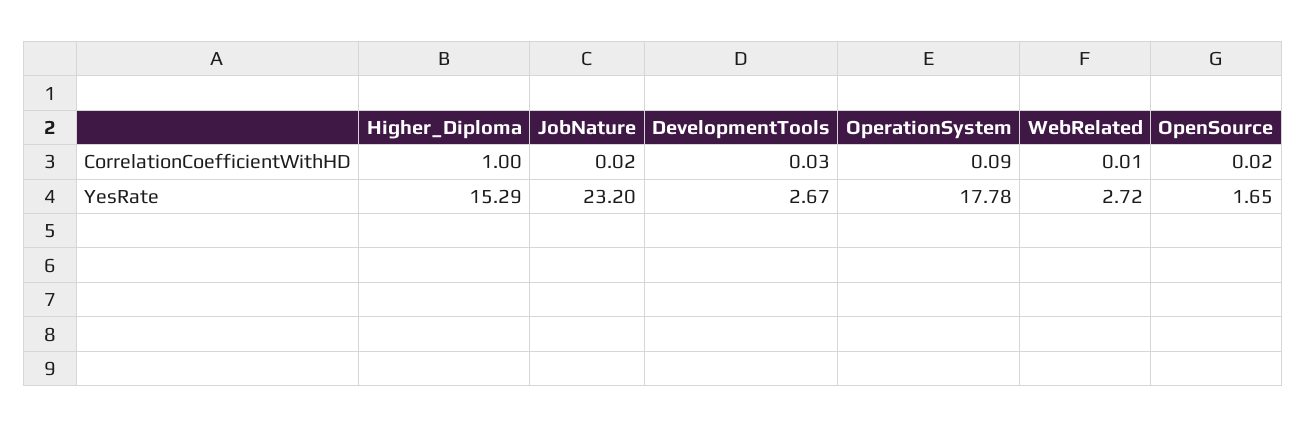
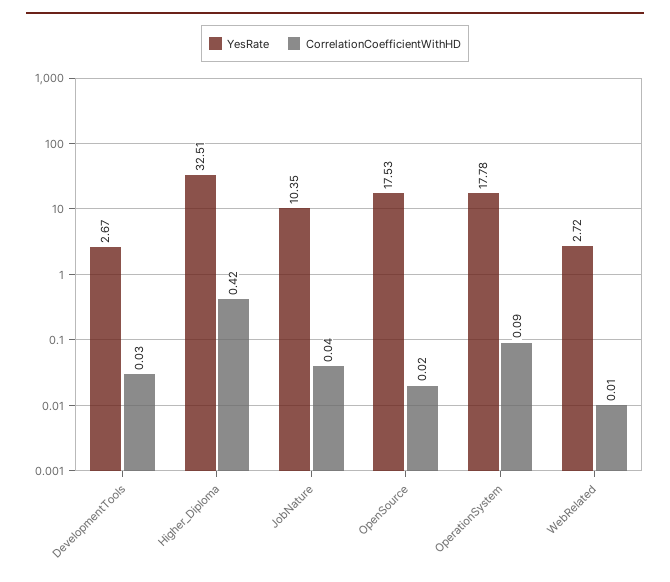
  {
    "CorrelationCoefficientWithHD": {
-     "Higher_Diploma": 1,
+     "Higher_Diploma": 0.42,
-     "JobNature": 0.02,
+     "JobNature": 0.04,
      "DevelopmentTools": 0.03,
      "OperationSystem": 0.09,
      "WebRelated": 0.01,
      "OpenSource": 0.02
    },
    "YesRate": {
-     "Higher_Diploma": 15.29,
+     "Higher_Diploma": 32.51,
-     "JobNature": 23.2,
+     "JobNature": 10.35,
      "DevelopmentTools": 2.67,
      "OperationSystem": 17.78,
      "WebRelated": 2.72,
-     "OpenSource": 1.65
+     "OpenSource": 17.53
    }
  }

